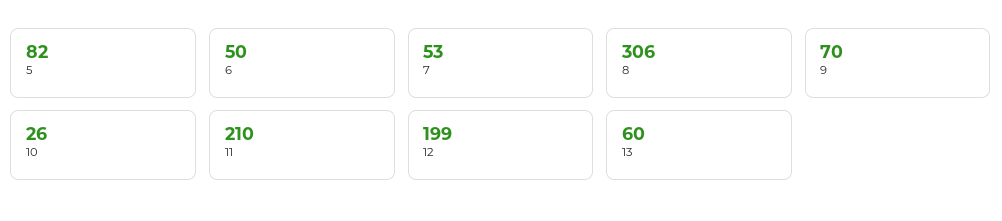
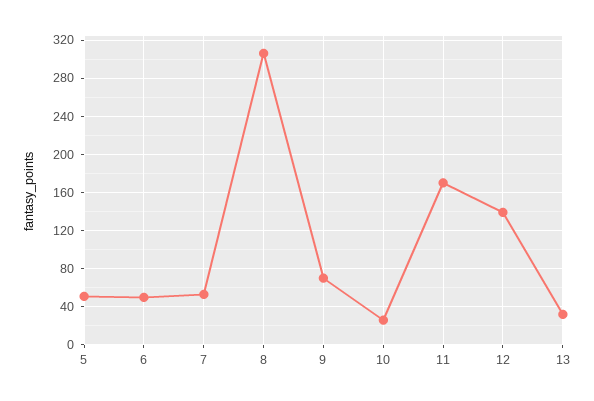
  {
-   "5": 82,
+   "5": 50,
    "6": 50,
    "7": 53,
    "8": 306,
    "9": 70,
    "10": 26,
-   "11": 210,
+   "11": 170,
-   "12": 199,
+   "12": 140,
-   "13": 60
+   "13": 30
  }

